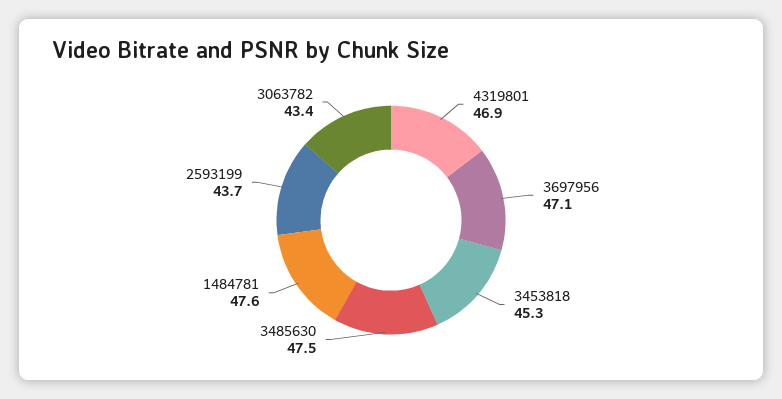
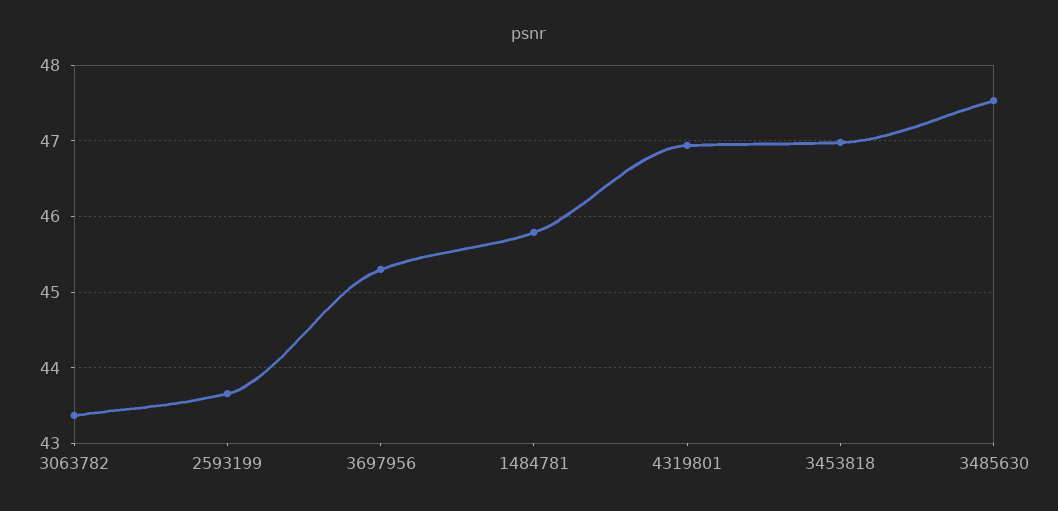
  {
    "4319801": 46.9,
-   "3697956": 47.1,
+   "3697956": 45.3,
-   "3453818": 45.3,
+   "3453818": 47,
    "3485630": 47.5,
-   "1484781": 47.6,
+   "1484781": 45.8,
    "2593199": 43.7,
    "3063782": 43.4
  }

